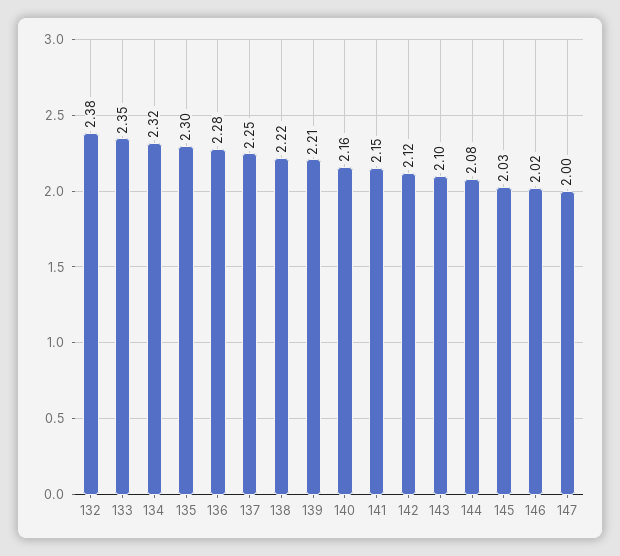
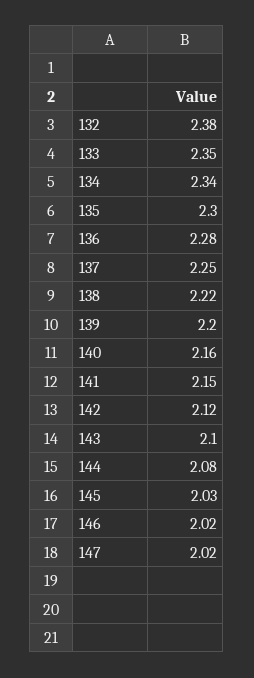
  {
    "132": 2.38,
    "133": 2.35,
-   "134": 2.32,
+   "134": 2.34,
    "135": 2.3,
    "136": 2.28,
    "137": 2.25,
    "138": 2.22,
-   "139": 2.21,
+   "139": 2.2,
    "140": 2.16,
    "141": 2.15,
    "142": 2.12,
    "143": 2.1,
    "144": 2.08,
    "145": 2.03,
    "146": 2.02,
-   "147": 2
+   "147": 2.02
  }

